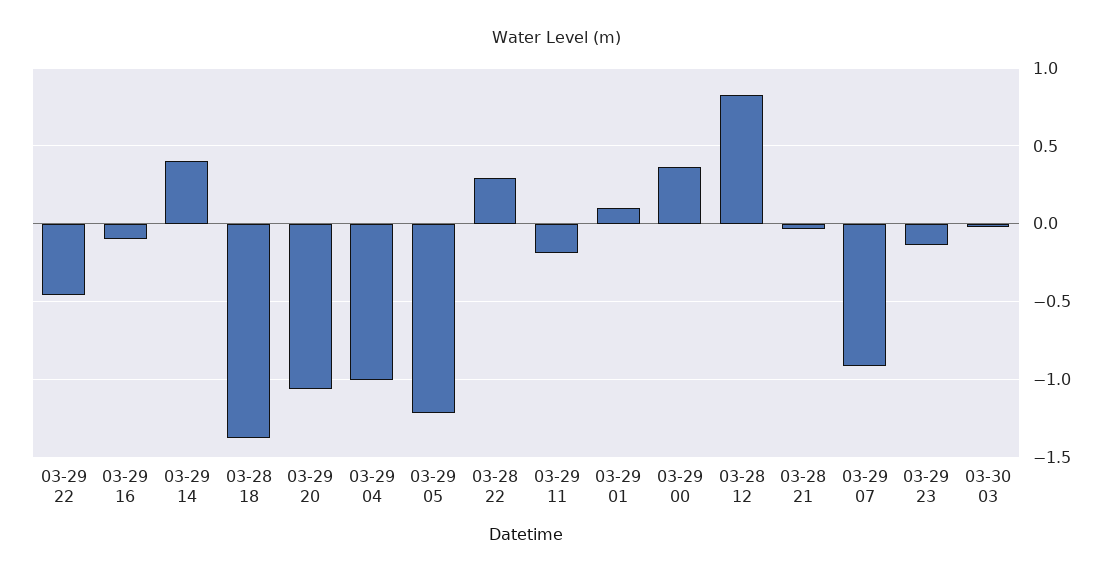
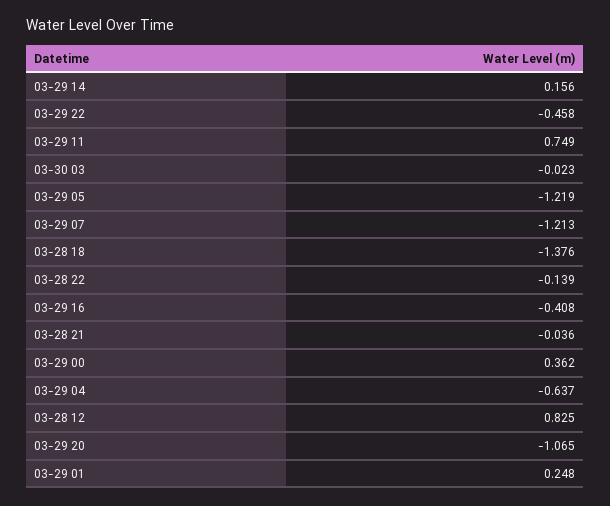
  {
    "03-29 22": -0.458,
-   "03-29 16": -0.1,
+   "03-29 16": -0.408,
-   "03-29 14": 0.4,
+   "03-29 14": 0.156,
    "03-28 18": -1.376,
    "03-29 20": -1.065,
-   "03-29 04": -1,
+   "03-29 04": -0.637,
    "03-29 05": -1.219,
-   "03-28 22": 0.3,
+   "03-28 22": -0.139,
-   "03-29 11": -0.2,
+   "03-29 11": 0.749,
-   "03-29 01": 0.1,
+   "03-29 01": 0.248,
    "03-29 00": 0.362,
    "03-28 12": 0.825,
    "03-28 21": -0.036,
-   "03-29 07": -0.9,
+   "03-29 07": -1.213,
-   "03-29 23": -0.15,
    "03-30 03": -0.023
  }

